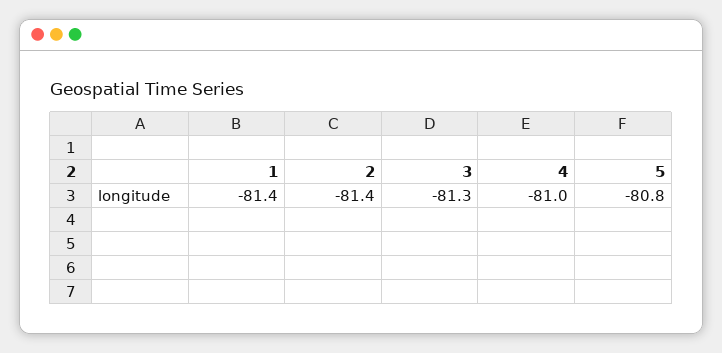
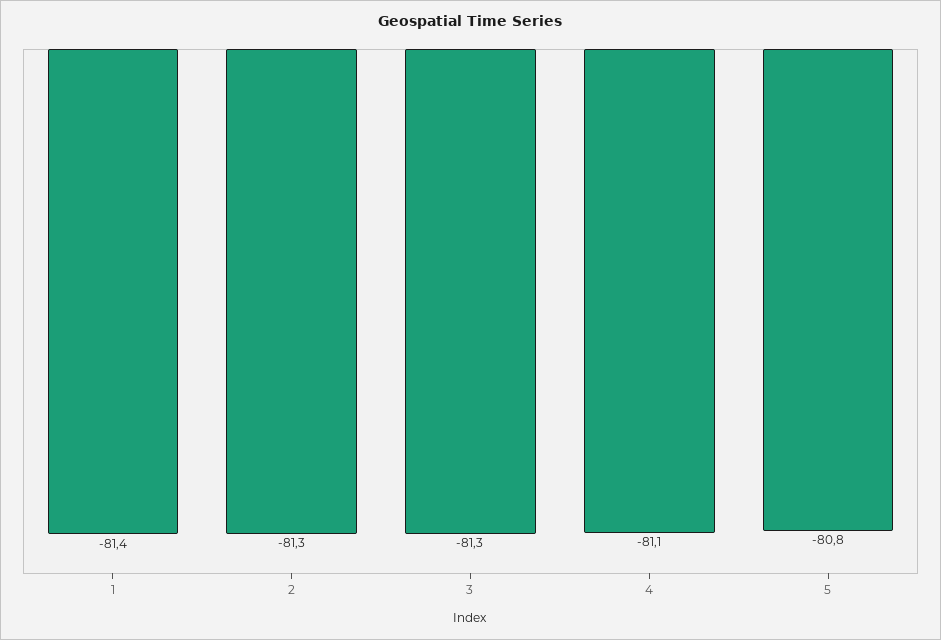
  {
    "1": -81.4,
-   "2": -81.4,
+   "2": -81.3,
    "3": -81.3,
-   "4": -81,
+   "4": -81.1,
    "5": -80.8
  }

